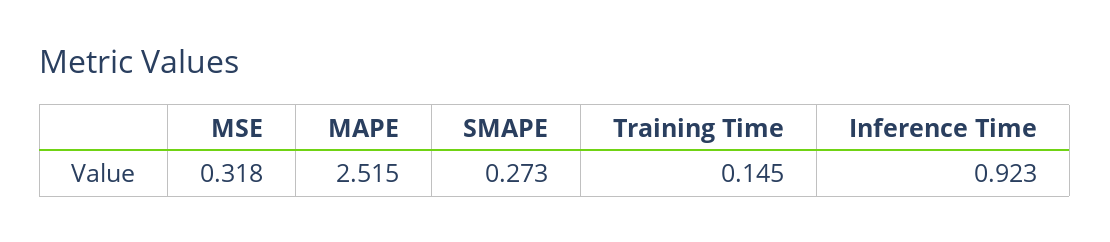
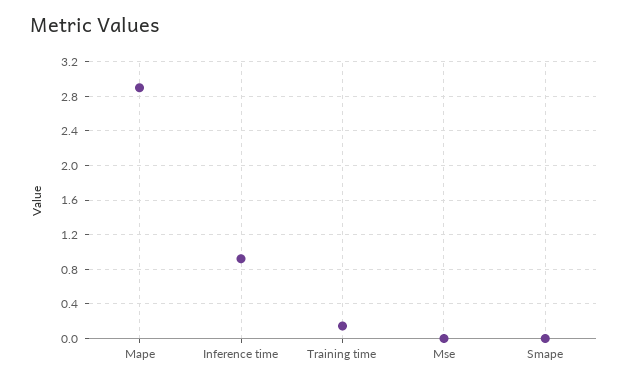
  {
-   "MSE": 0.318,
+   "MSE": 0,
-   "MAPE": 2.515,
+   "MAPE": 2.9,
-   "SMAPE": 0.273,
+   "SMAPE": 0,
    "Training Time": 0.145,
    "Inference Time": 0.923
  }

